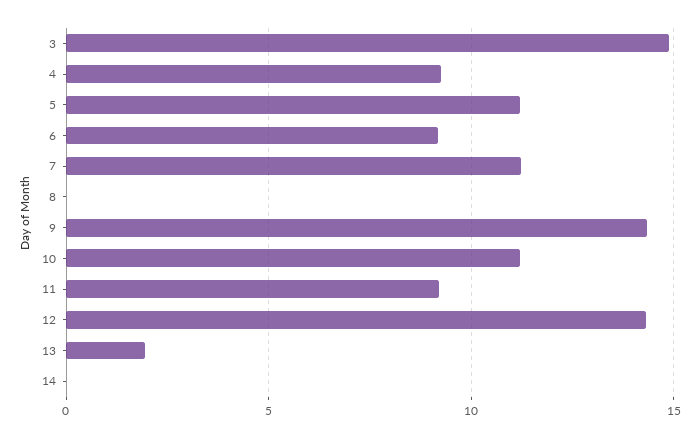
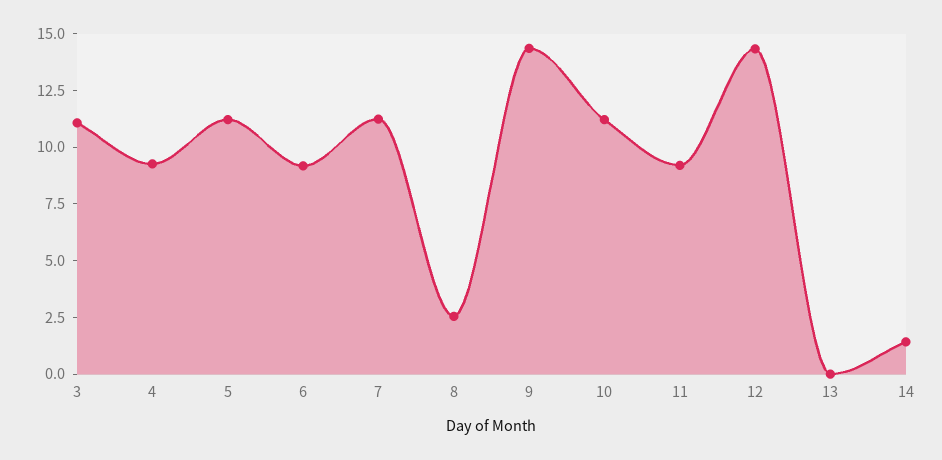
  {
-   "3": 15,
+   "3": 11,
    "4": 9.5,
    "5": 11,
    "6": 9,
    "7": 11,
-   "8": 0,
+   "8": 2.5,
    "9": 14.5,
    "10": 11,
    "11": 9,
    "12": 14.5,
-   "13": 2,
+   "13": 0,
-   "14": 0
+   "14": 1.5
  }

